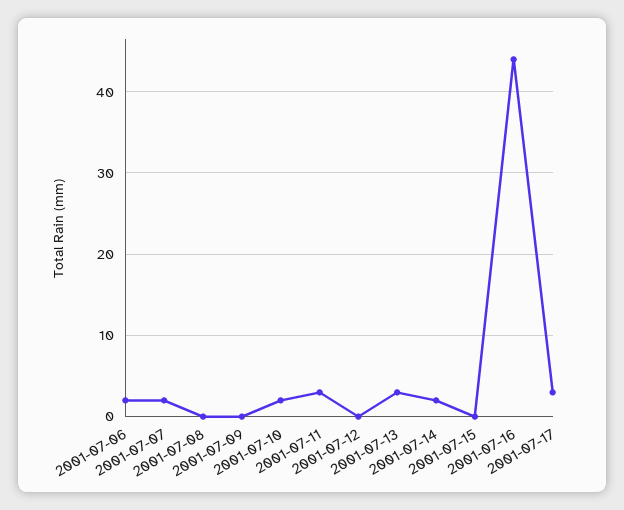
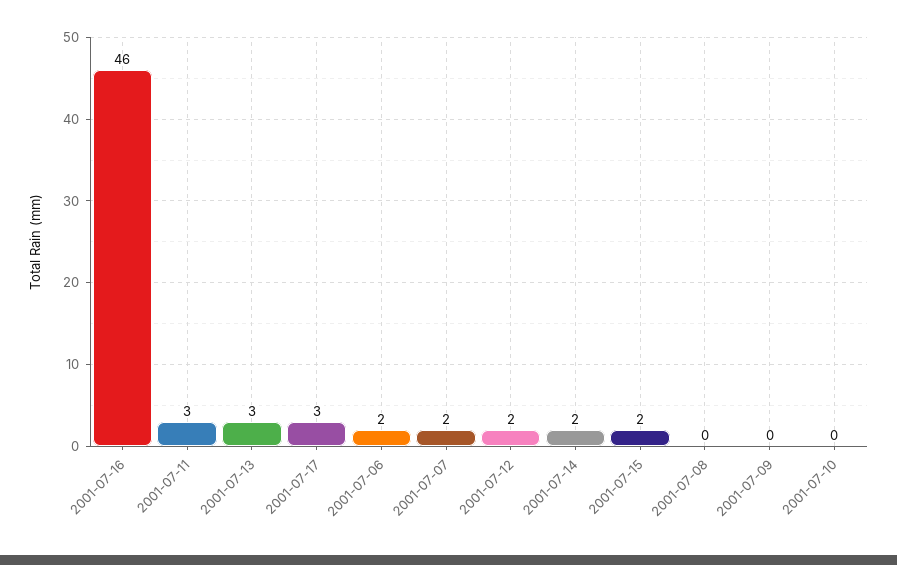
  {
    "2001-07-06": 2,
    "2001-07-07": 2,
    "2001-07-08": 0,
    "2001-07-09": 0,
-   "2001-07-10": 2,
+   "2001-07-10": 0,
    "2001-07-11": 3,
-   "2001-07-12": 0,
+   "2001-07-12": 2,
    "2001-07-13": 3,
    "2001-07-14": 2,
-   "2001-07-15": 0,
+   "2001-07-15": 2,
-   "2001-07-16": 44,
+   "2001-07-16": 46,
    "2001-07-17": 3
  }

